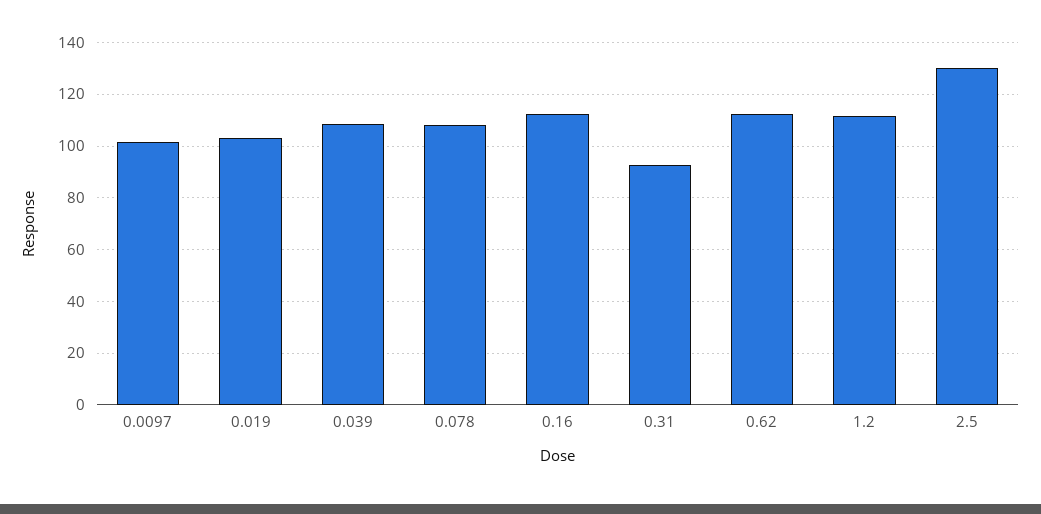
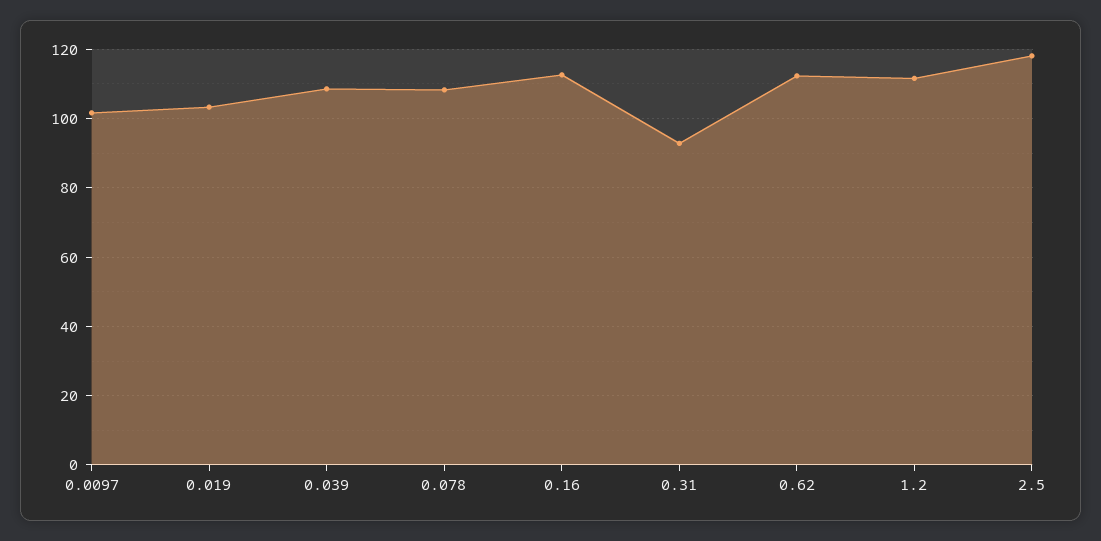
  {
    "0.0097": 102,
    "0.019": 104,
    "0.039": 108,
    "0.078": 108,
    "0.16": 112,
    "0.31": 92,
    "0.62": 112,
    "1.2": 112,
-   "2.5": 130
+   "2.5": 118
  }

